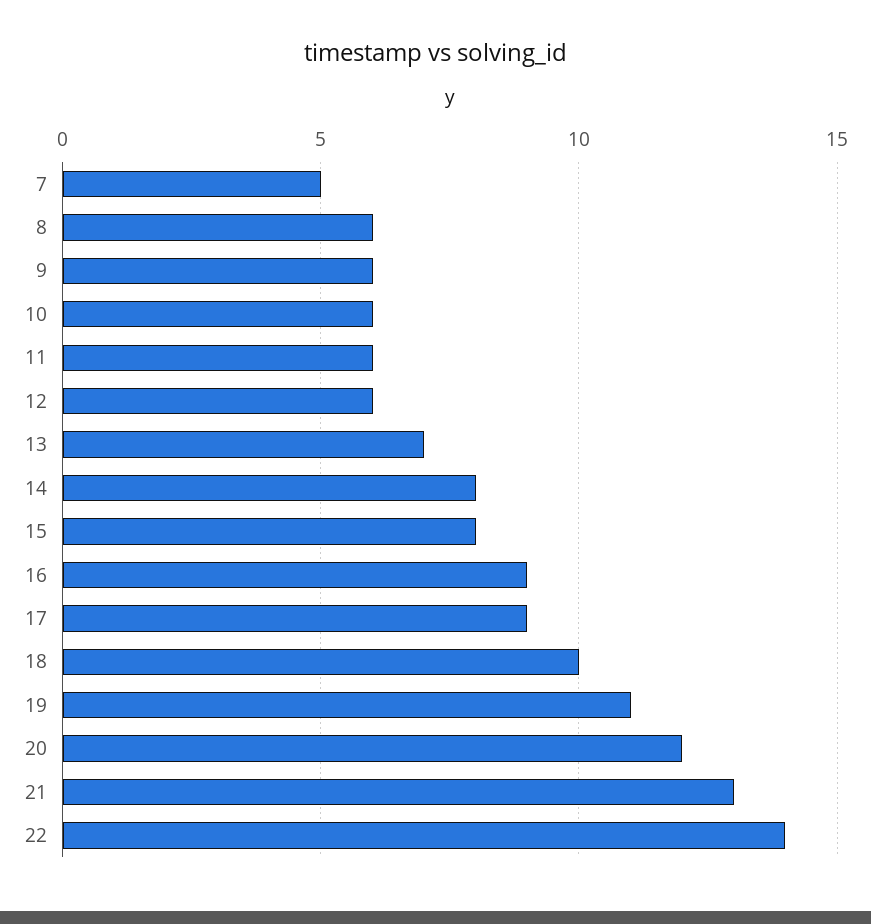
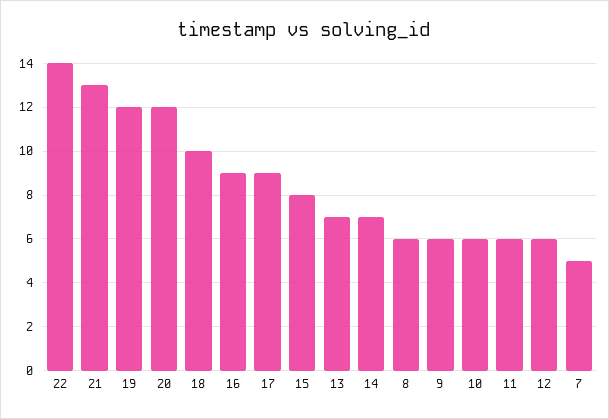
  {
    "7": 5,
    "8": 6,
    "9": 6,
    "10": 6,
    "11": 6,
    "12": 6,
    "13": 7,
-   "14": 8,
+   "14": 7,
    "15": 8,
    "16": 9,
    "17": 9,
    "18": 10,
-   "19": 11,
+   "19": 12,
    "20": 12,
    "21": 13,
    "22": 14
  }

